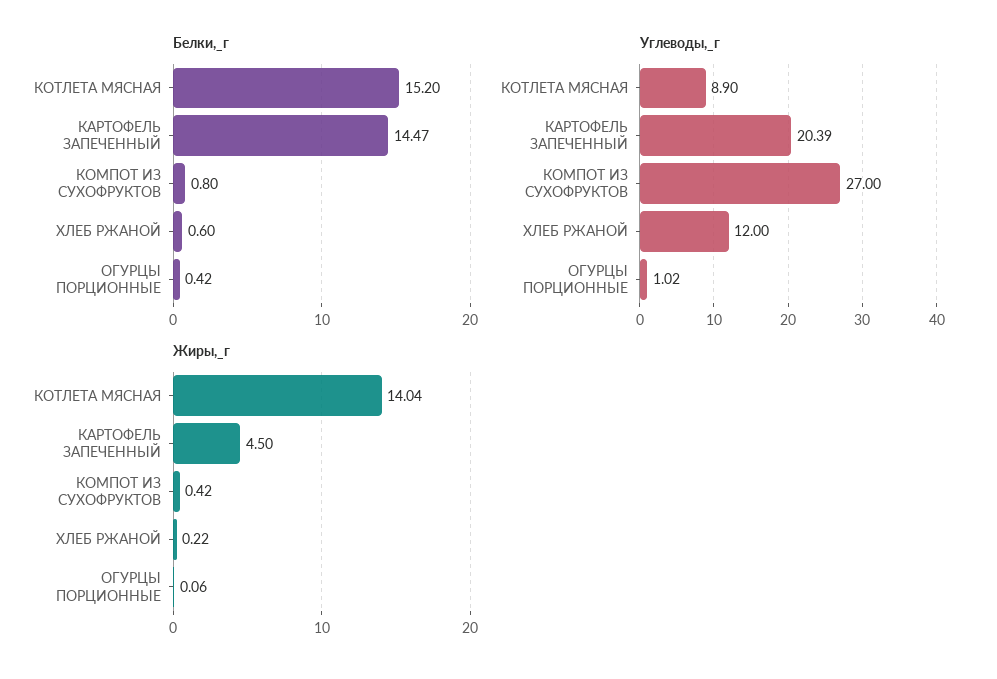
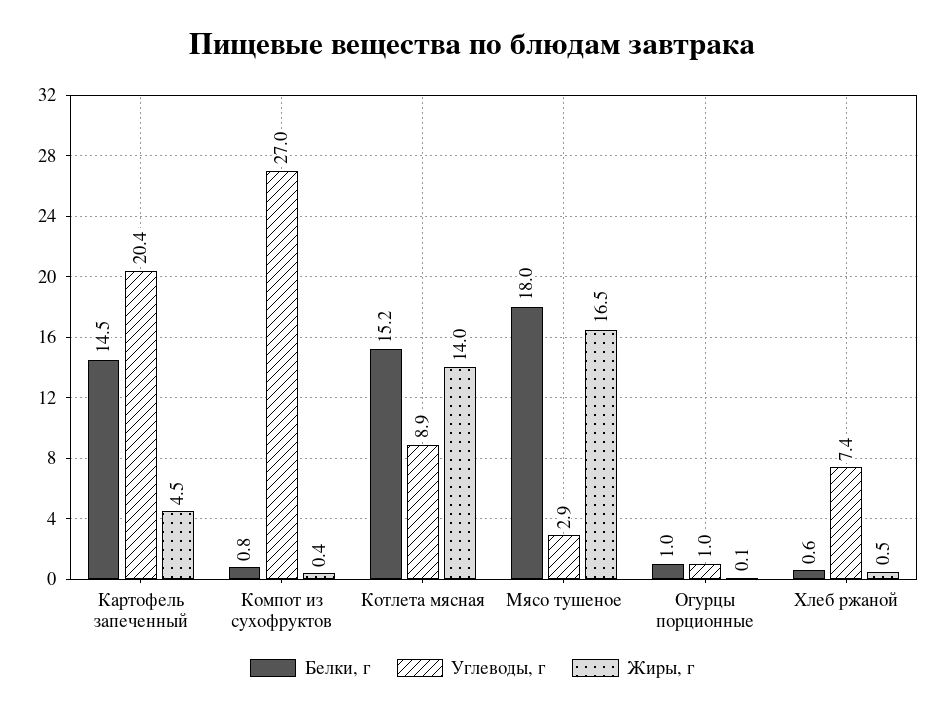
  {
    "Белки,_г": {
      "КОТЛЕТА МЯСНАЯ": 15.2,
      "КАРТОФЕЛЬ ЗАПЕЧЕННЫЙ": 14.47,
      "КОМПОТ ИЗ СУХОФРУКТОВ": 0.8,
      "ХЛЕБ РЖАНОЙ": 0.6,
-     "ОГУРЦЫ ПОРЦИОННЫЕ": 0.42
+     "ОГУРЦЫ ПОРЦИОННЫЕ": 1,
+     "Мясо тушеное": 18
    },
    "Углеводы,_г": {
      "КОТЛЕТА МЯСНАЯ": 8.9,
      "КАРТОФЕЛЬ ЗАПЕЧЕННЫЙ": 20.39,
      "КОМПОТ ИЗ СУХОФРУКТОВ": 27,
-     "ХЛЕБ РЖАНОЙ": 12,
+     "ХЛЕБ РЖАНОЙ": 7.4,
-     "ОГУРЦЫ ПОРЦИОННЫЕ": 1.02
+     "ОГУРЦЫ ПОРЦИОННЫЕ": 1.02,
+     "Мясо тушеное": 2.9
    },
    "Жиры,_г": {
      "КОТЛЕТА МЯСНАЯ": 14.04,
      "КАРТОФЕЛЬ ЗАПЕЧЕННЫЙ": 4.5,
      "КОМПОТ ИЗ СУХОФРУКТОВ": 0.42,
-     "ХЛЕБ РЖАНОЙ": 0.22,
+     "ХЛЕБ РЖАНОЙ": 0.5,
-     "ОГУРЦЫ ПОРЦИОННЫЕ": 0.06
+     "ОГУРЦЫ ПОРЦИОННЫЕ": 0.06,
+     "Мясо тушеное": 16.5
    }
  }

